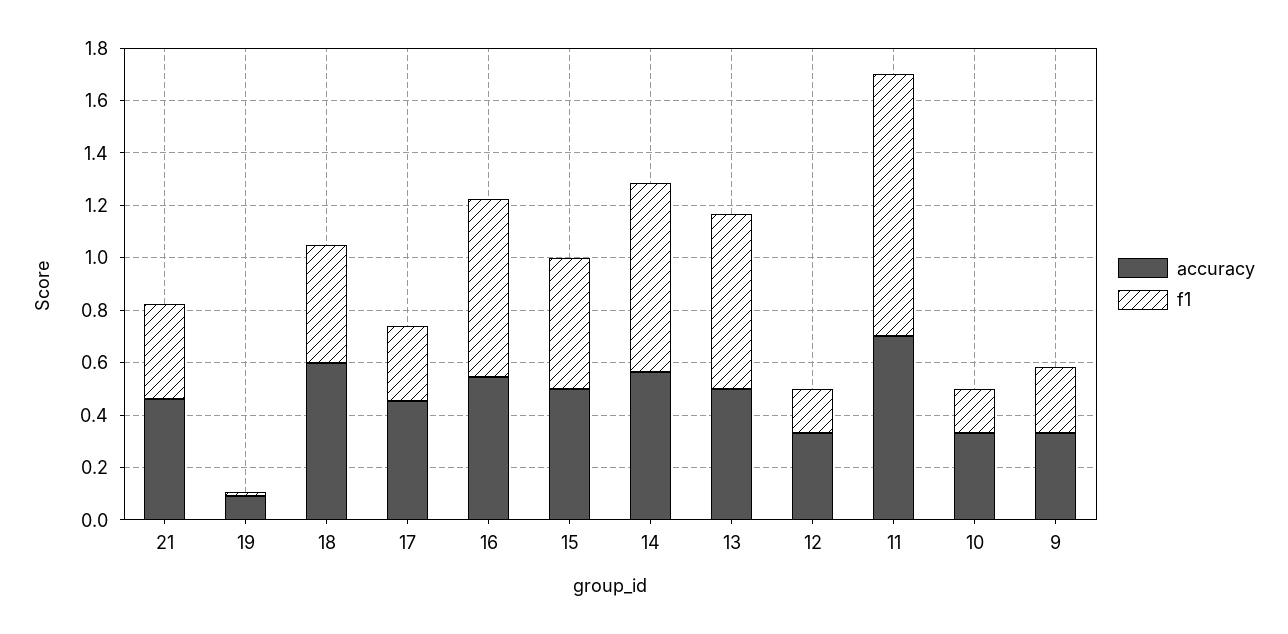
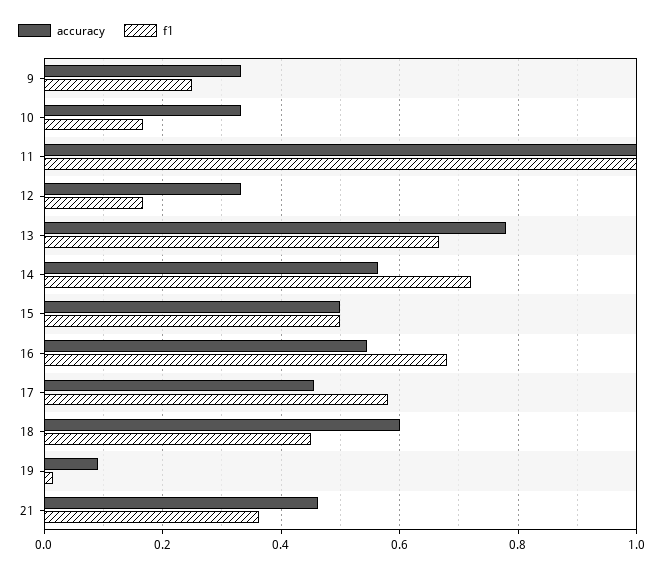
  {
    "accuracy": {
      "21": 0.46,
      "19": 0.1,
      "18": 0.6,
      "17": 0.46,
      "16": 0.54,
      "15": 0.5,
      "14": 0.56,
-     "13": 0.5,
+     "13": 0.78,
      "12": 0.34,
-     "11": 0.7,
+     "11": 1,
      "10": 0.34,
      "9": 0.34
    },
    "f1": {
      "21": 0.36,
      "19": 0.02,
      "18": 0.46,
-     "17": 0.3,
+     "17": 0.58,
      "16": 0.68,
      "15": 0.5,
      "14": 0.72,
      "13": 0.66,
      "12": 0.16,
      "11": 1,
      "10": 0.16,
      "9": 0.26
    }
  }

